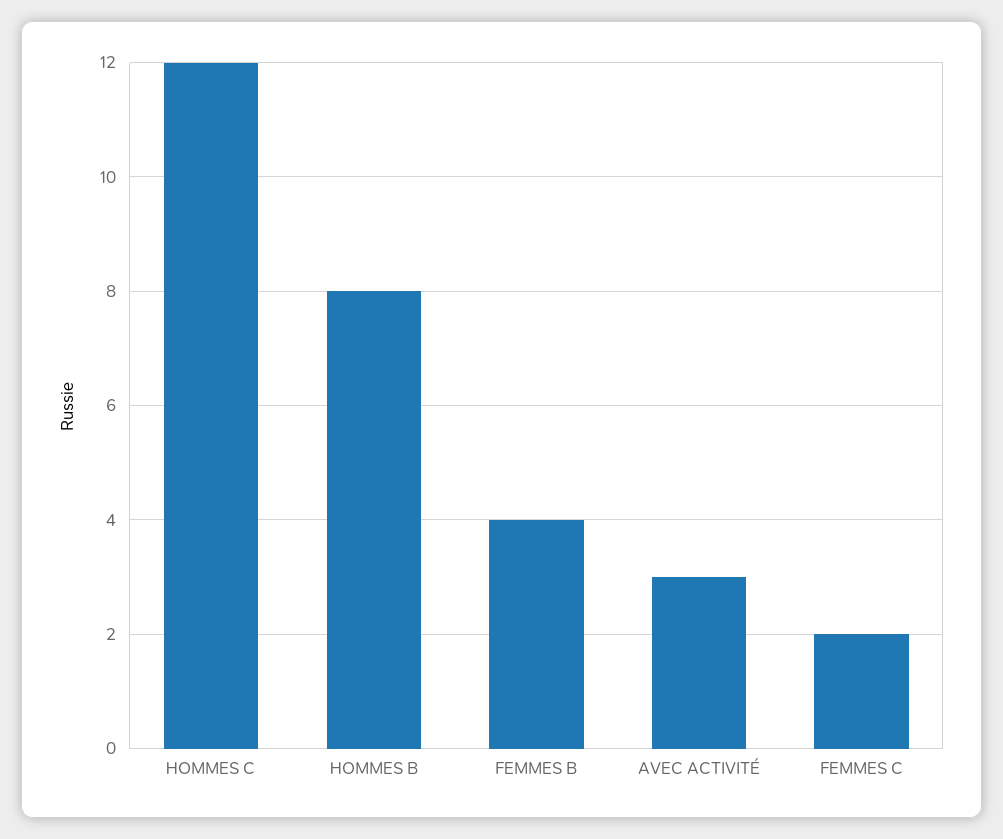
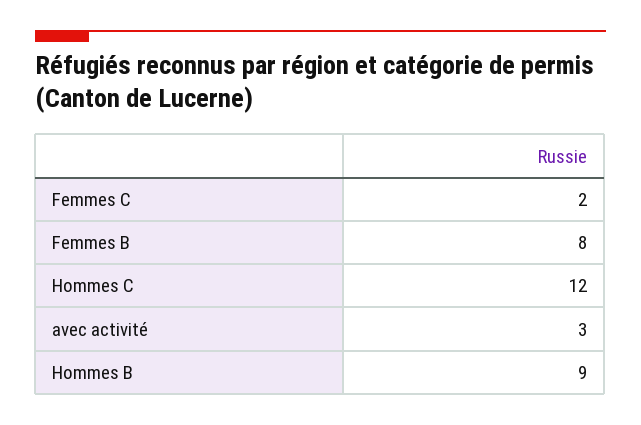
  {
    "HOMMES C": 12,
-   "HOMMES B": 8,
+   "HOMMES B": 9,
-   "FEMMES B": 4,
+   "FEMMES B": 8,
    "AVEC ACTIVITÉ": 3,
    "FEMMES C": 2
  }

